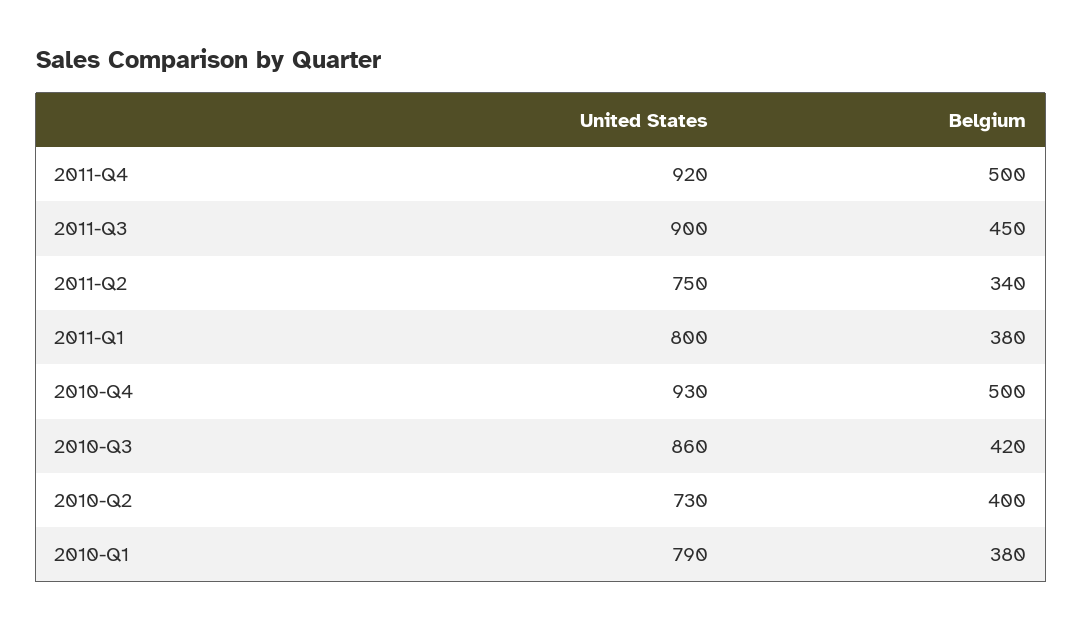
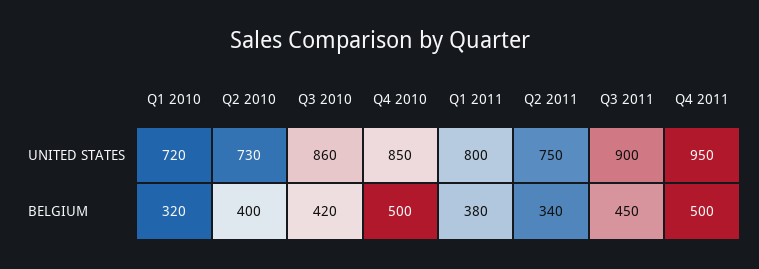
  {
    "United States": {
-     "2011-Q4": 920,
+     "2011-Q4": 950,
      "2011-Q3": 900,
      "2011-Q2": 750,
      "2011-Q1": 800,
-     "2010-Q4": 930,
+     "2010-Q4": 850,
      "2010-Q3": 860,
      "2010-Q2": 730,
-     "2010-Q1": 790
+     "2010-Q1": 720
    },
    "Belgium": {
      "2011-Q4": 500,
      "2011-Q3": 450,
      "2011-Q2": 340,
      "2011-Q1": 380,
      "2010-Q4": 500,
      "2010-Q3": 420,
      "2010-Q2": 400,
-     "2010-Q1": 380
+     "2010-Q1": 320
    }
  }

